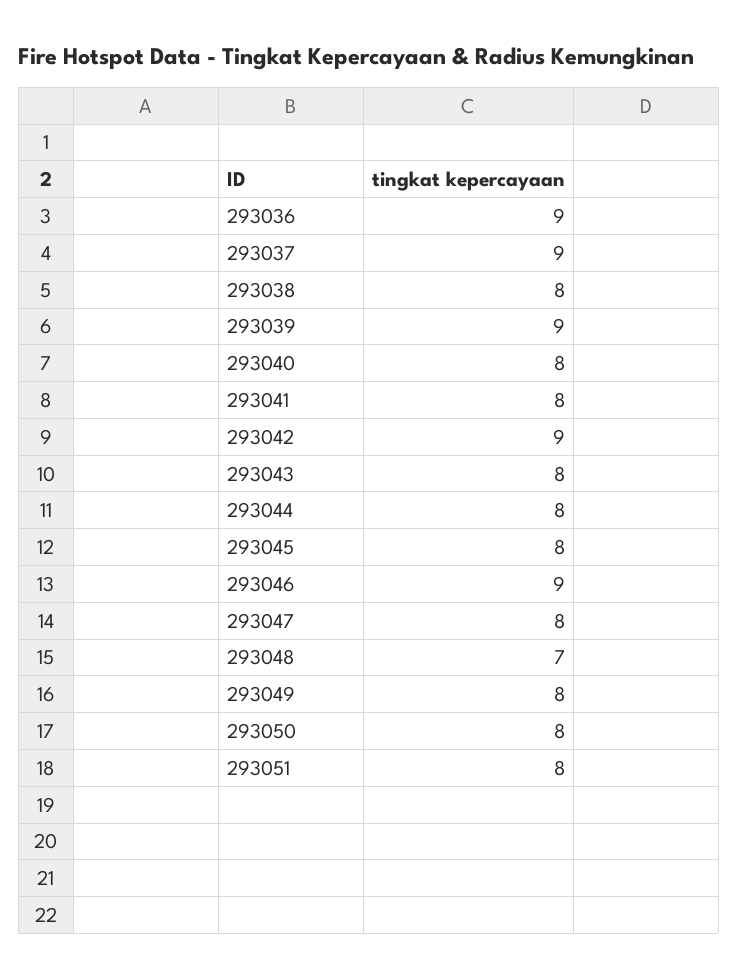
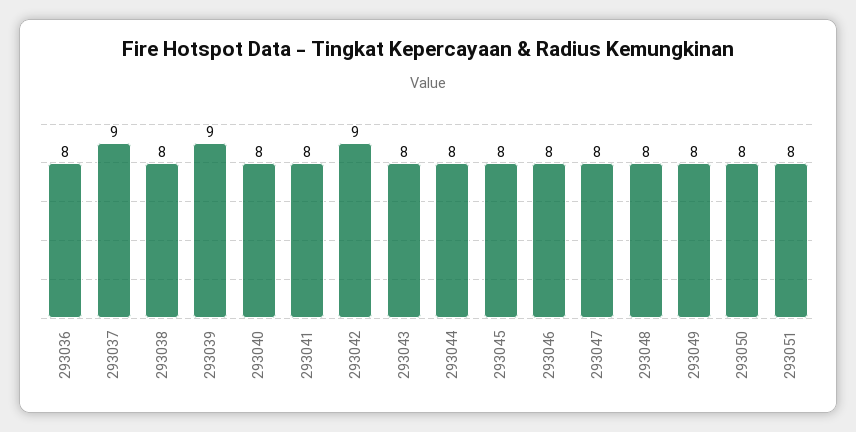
  {
-   "293036": 9,
+   "293036": 8,
    "293037": 9,
    "293038": 8,
    "293039": 9,
    "293040": 8,
    "293041": 8,
    "293042": 9,
    "293043": 8,
    "293044": 8,
    "293045": 8,
-   "293046": 9,
+   "293046": 8,
    "293047": 8,
-   "293048": 7,
+   "293048": 8,
    "293049": 8,
    "293050": 8,
    "293051": 8
  }

